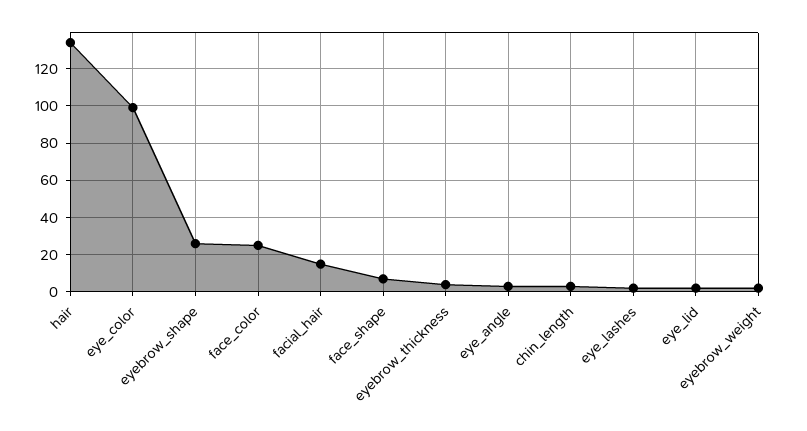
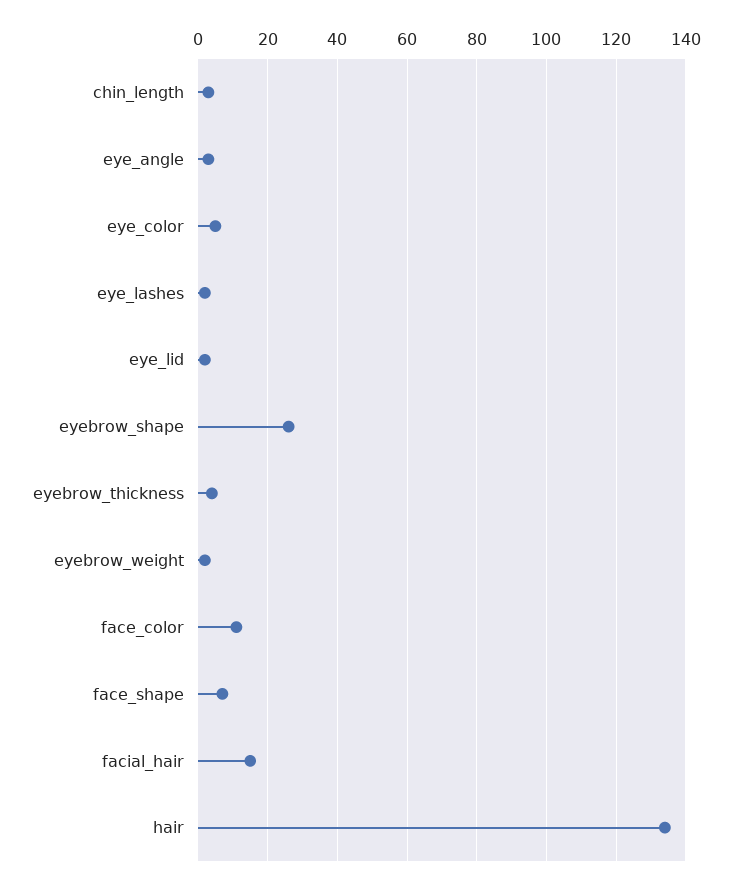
  {
    "hair": 135,
-   "eye_color": 100,
+   "eye_color": 5,
    "eyebrow_shape": 25,
-   "face_color": 25,
+   "face_color": 10,
    "facial_hair": 15,
    "face_shape": 5,
    "eyebrow_thickness": 5,
    "eye_angle": 5,
    "chin_length": 5,
    "eye_lashes": 0,
    "eye_lid": 0,
    "eyebrow_weight": 0
  }

